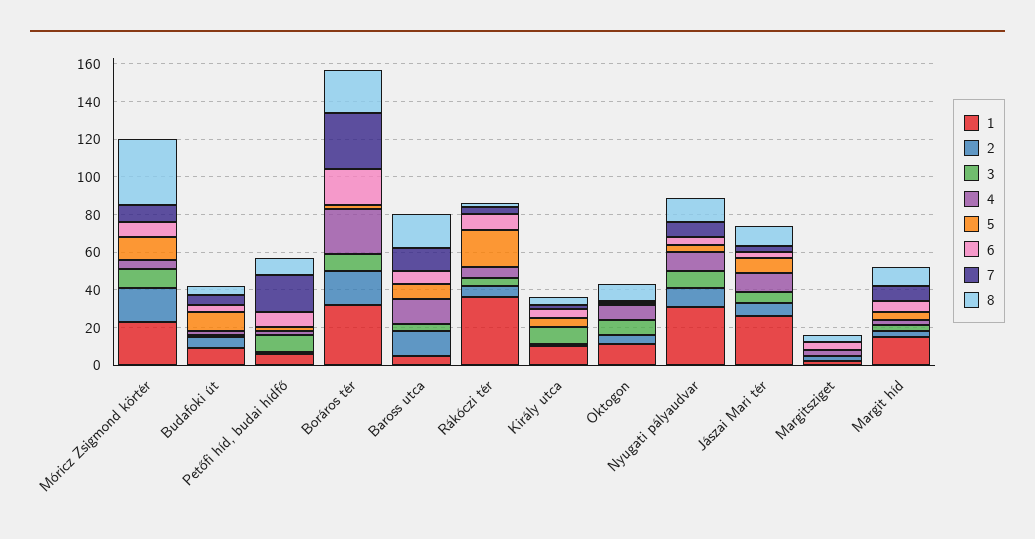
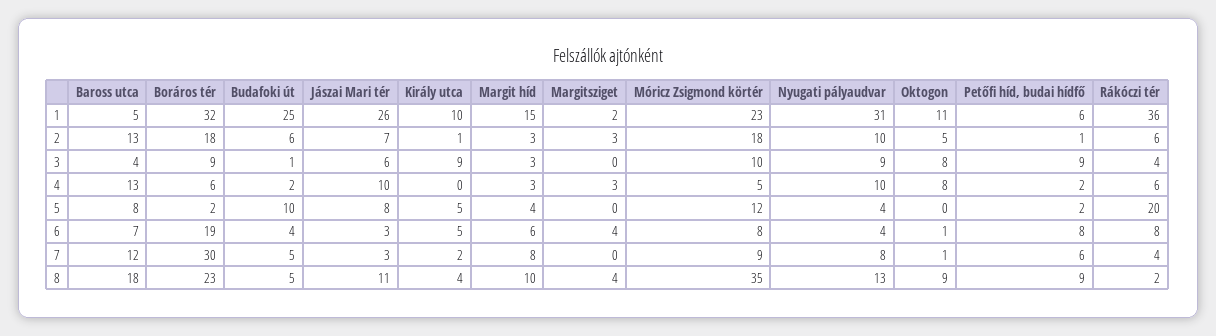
  {
    "1": {
      "Móricz Zsigmond körtér": 23,
-     "Budafoki út": 10,
+     "Budafoki út": 25,
      "Petőfi híd, budai hídfő": 6,
      "Boráros tér": 32,
      "Baross utca": 5,
      "Rákóczi tér": 36,
      "Király utca": 10,
      "Oktogon": 11,
      "Nyugati pályaudvar": 31,
      "Jászai Mari tér": 26,
      "Margitsziget": 2,
      "Margit híd": 15
    },
    "2": {
      "Móricz Zsigmond körtér": 18,
      "Budafoki út": 6,
      "Petőfi híd, budai hídfő": 1,
      "Boráros tér": 18,
      "Baross utca": 13,
      "Rákóczi tér": 6,
      "Király utca": 1,
      "Oktogon": 5,
      "Nyugati pályaudvar": 10,
      "Jászai Mari tér": 7,
      "Margitsziget": 3,
      "Margit híd": 3
    },
    "3": {
      "Móricz Zsigmond körtér": 10,
      "Budafoki út": 1,
      "Petőfi híd, budai hídfő": 9,
      "Boráros tér": 9,
      "Baross utca": 4,
      "Rákóczi tér": 4,
      "Király utca": 9,
      "Oktogon": 8,
      "Nyugati pályaudvar": 9,
      "Jászai Mari tér": 6,
      "Margitsziget": 0,
      "Margit híd": 3
    },
    "4": {
      "Móricz Zsigmond körtér": 5,
      "Budafoki út": 2,
      "Petőfi híd, budai hídfő": 2,
-     "Boráros tér": 25,
+     "Boráros tér": 6,
      "Baross utca": 13,
      "Rákóczi tér": 6,
      "Király utca": 0,
      "Oktogon": 8,
      "Nyugati pályaudvar": 10,
      "Jászai Mari tér": 10,
      "Margitsziget": 3,
      "Margit híd": 3
    },
    "5": {
      "Móricz Zsigmond körtér": 12,
      "Budafoki út": 10,
      "Petőfi híd, budai hídfő": 2,
      "Boráros tér": 2,
      "Baross utca": 8,
      "Rákóczi tér": 20,
      "Király utca": 5,
      "Oktogon": 0,
      "Nyugati pályaudvar": 4,
      "Jászai Mari tér": 8,
      "Margitsziget": 0,
      "Margit híd": 4
    },
    "6": {
      "Móricz Zsigmond körtér": 8,
      "Budafoki út": 4,
      "Petőfi híd, budai hídfő": 8,
      "Boráros tér": 19,
      "Baross utca": 7,
      "Rákóczi tér": 8,
      "Király utca": 5,
      "Oktogon": 1,
      "Nyugati pályaudvar": 4,
      "Jászai Mari tér": 3,
      "Margitsziget": 4,
      "Margit híd": 6
    },
    "7": {
      "Móricz Zsigmond körtér": 9,
      "Budafoki út": 5,
-     "Petőfi híd, budai hídfő": 20,
+     "Petőfi híd, budai hídfő": 6,
      "Boráros tér": 30,
      "Baross utca": 12,
      "Rákóczi tér": 4,
      "Király utca": 2,
      "Oktogon": 1,
      "Nyugati pályaudvar": 8,
      "Jászai Mari tér": 3,
      "Margitsziget": 0,
      "Margit híd": 8
    },
    "8": {
      "Móricz Zsigmond körtér": 35,
      "Budafoki út": 5,
      "Petőfi híd, budai hídfő": 9,
      "Boráros tér": 23,
      "Baross utca": 18,
      "Rákóczi tér": 2,
      "Király utca": 4,
      "Oktogon": 9,
      "Nyugati pályaudvar": 13,
      "Jászai Mari tér": 11,
      "Margitsziget": 4,
      "Margit híd": 10
    }
  }

